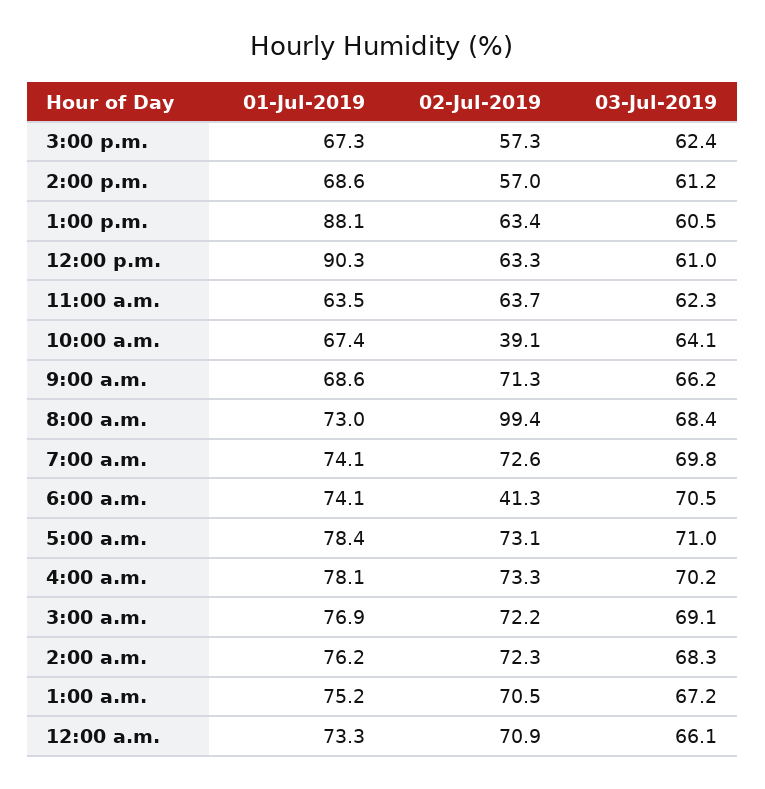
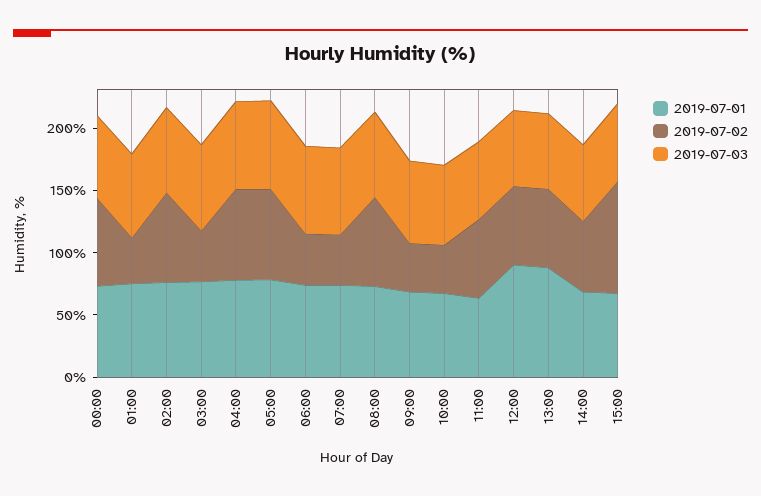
  {
    "01-Jul-2019": {
      "3:00 p.m.": 67.3,
      "2:00 p.m.": 68.6,
      "1:00 p.m.": 88.1,
      "12:00 p.m.": 90.3,
      "11:00 a.m.": 63.5,
      "10:00 a.m.": 67.4,
      "9:00 a.m.": 68.6,
      "8:00 a.m.": 73,
      "7:00 a.m.": 74.1,
      "6:00 a.m.": 74.1,
      "5:00 a.m.": 78.4,
      "4:00 a.m.": 78.1,
      "3:00 a.m.": 76.9,
      "2:00 a.m.": 76.2,
      "1:00 a.m.": 75.2,
      "12:00 a.m.": 73.3
    },
    "02-Jul-2019": {
-     "3:00 p.m.": 57.3,
+     "3:00 p.m.": 90,
      "2:00 p.m.": 57,
      "1:00 p.m.": 63.4,
      "12:00 p.m.": 63.3,
      "11:00 a.m.": 63.7,
      "10:00 a.m.": 39.1,
-     "9:00 a.m.": 71.3,
+     "9:00 a.m.": 40,
-     "8:00 a.m.": 99.4,
+     "8:00 a.m.": 70,
-     "7:00 a.m.": 72.6,
+     "7:00 a.m.": 40,
      "6:00 a.m.": 41.3,
      "5:00 a.m.": 73.1,
      "4:00 a.m.": 73.3,
-     "3:00 a.m.": 72.2,
+     "3:00 a.m.": 40,
      "2:00 a.m.": 72.3,
-     "1:00 a.m.": 70.5,
+     "1:00 a.m.": 40,
      "12:00 a.m.": 70.9
    },
    "03-Jul-2019": {
      "3:00 p.m.": 62.4,
      "2:00 p.m.": 61.2,
      "1:00 p.m.": 60.5,
      "12:00 p.m.": 61,
      "11:00 a.m.": 62.3,
      "10:00 a.m.": 64.1,
      "9:00 a.m.": 66.2,
      "8:00 a.m.": 68.4,
      "7:00 a.m.": 69.8,
      "6:00 a.m.": 70.5,
      "5:00 a.m.": 71,
      "4:00 a.m.": 70.2,
      "3:00 a.m.": 69.1,
      "2:00 a.m.": 68.3,
      "1:00 a.m.": 67.2,
      "12:00 a.m.": 66.1
    }
  }

